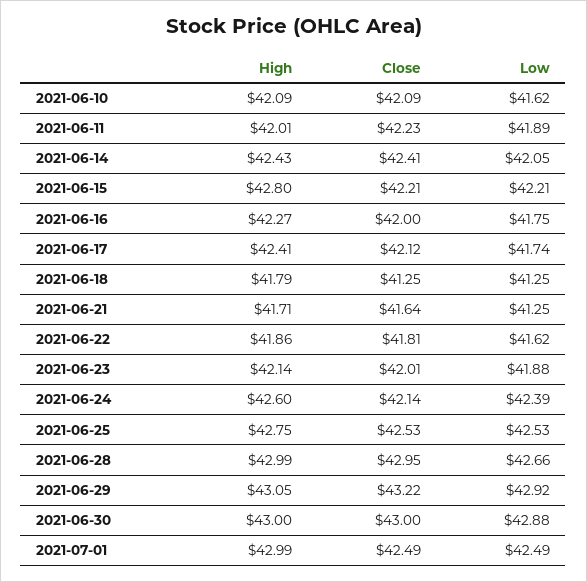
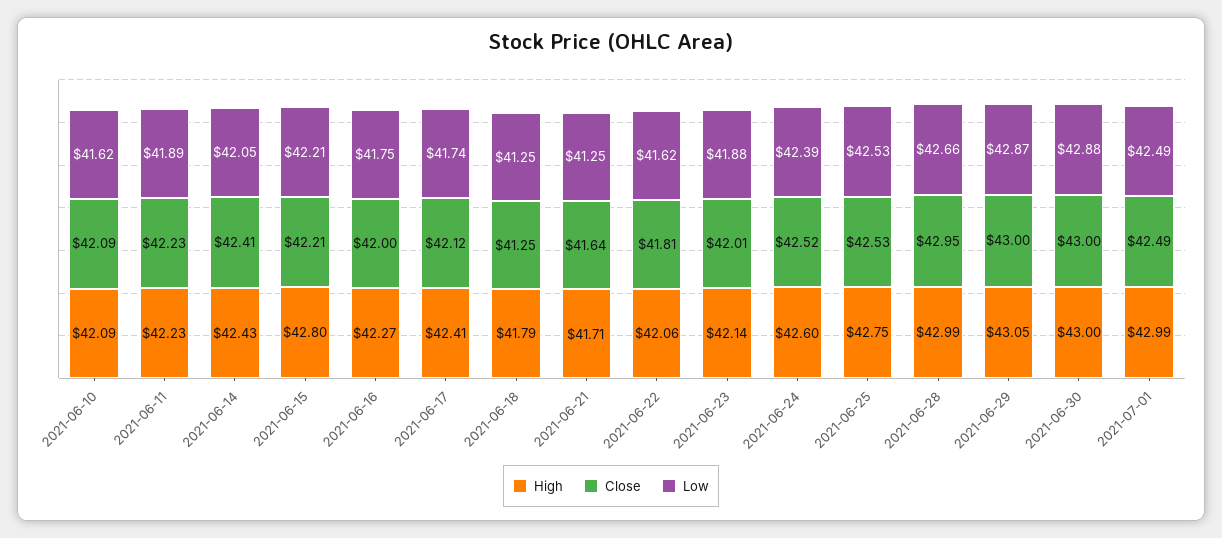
  {
    "High": {
      "2021-06-10": 42.09,
-     "2021-06-11": 42.01,
+     "2021-06-11": 42.23,
      "2021-06-14": 42.43,
      "2021-06-15": 42.8,
      "2021-06-16": 42.27,
      "2021-06-17": 42.41,
      "2021-06-18": 41.79,
      "2021-06-21": 41.71,
-     "2021-06-22": 41.86,
+     "2021-06-22": 42.06,
      "2021-06-23": 42.14,
      "2021-06-24": 42.6,
      "2021-06-25": 42.75,
      "2021-06-28": 42.99,
      "2021-06-29": 43.05,
      "2021-06-30": 43,
      "2021-07-01": 42.99
    },
    "Close": {
      "2021-06-10": 42.09,
      "2021-06-11": 42.23,
      "2021-06-14": 42.41,
      "2021-06-15": 42.21,
      "2021-06-16": 42,
      "2021-06-17": 42.12,
      "2021-06-18": 41.25,
      "2021-06-21": 41.64,
      "2021-06-22": 41.81,
      "2021-06-23": 42.01,
-     "2021-06-24": 42.14,
+     "2021-06-24": 42.52,
      "2021-06-25": 42.53,
      "2021-06-28": 42.95,
-     "2021-06-29": 43.22,
+     "2021-06-29": 43,
      "2021-06-30": 43,
      "2021-07-01": 42.49
    },
    "Low": {
      "2021-06-10": 41.62,
      "2021-06-11": 41.89,
      "2021-06-14": 42.05,
      "2021-06-15": 42.21,
      "2021-06-16": 41.75,
      "2021-06-17": 41.74,
      "2021-06-18": 41.25,
      "2021-06-21": 41.25,
      "2021-06-22": 41.62,
      "2021-06-23": 41.88,
      "2021-06-24": 42.39,
      "2021-06-25": 42.53,
      "2021-06-28": 42.66,
-     "2021-06-29": 42.92,
+     "2021-06-29": 42.87,
      "2021-06-30": 42.88,
      "2021-07-01": 42.49
    }
  }

